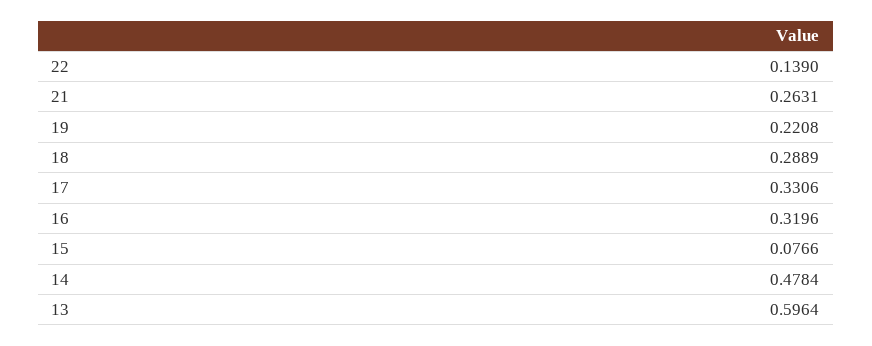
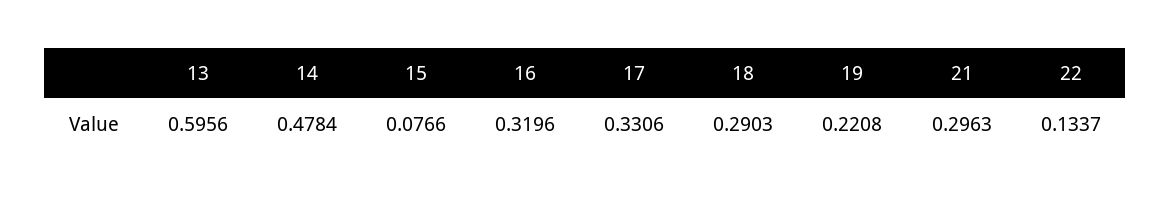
  {
-   "22": 0.139,
+   "22": 0.1337,
-   "21": 0.2631,
+   "21": 0.2963,
    "19": 0.2208,
-   "18": 0.2889,
+   "18": 0.2903,
    "17": 0.3306,
    "16": 0.3196,
    "15": 0.0766,
    "14": 0.4784,
-   "13": 0.5964
+   "13": 0.5956
  }

